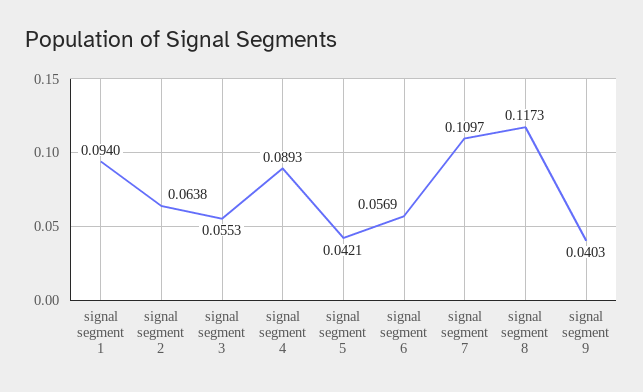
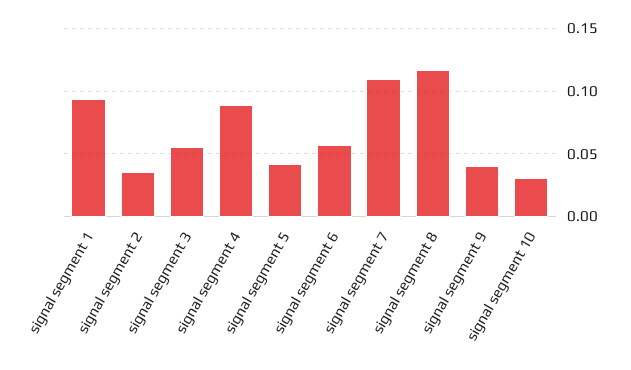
  {
    "signal segment 1": 0.094,
-   "signal segment 2": 0.0638,
+   "signal segment 2": 0.035,
    "signal segment 3": 0.0553,
    "signal segment 4": 0.0893,
    "signal segment 5": 0.0421,
    "signal segment 6": 0.0569,
    "signal segment 7": 0.1097,
    "signal segment 8": 0.1173,
-   "signal segment 9": 0.0403
+   "signal segment 9": 0.0403,
+   "signal segment 10": 0.03
  }

